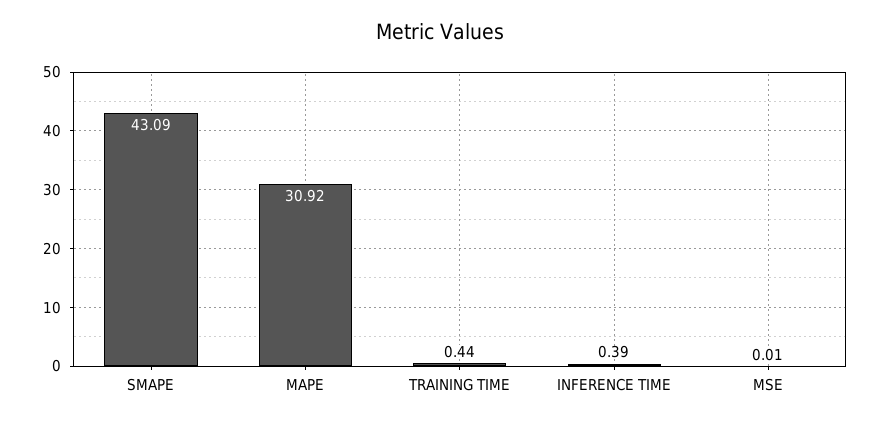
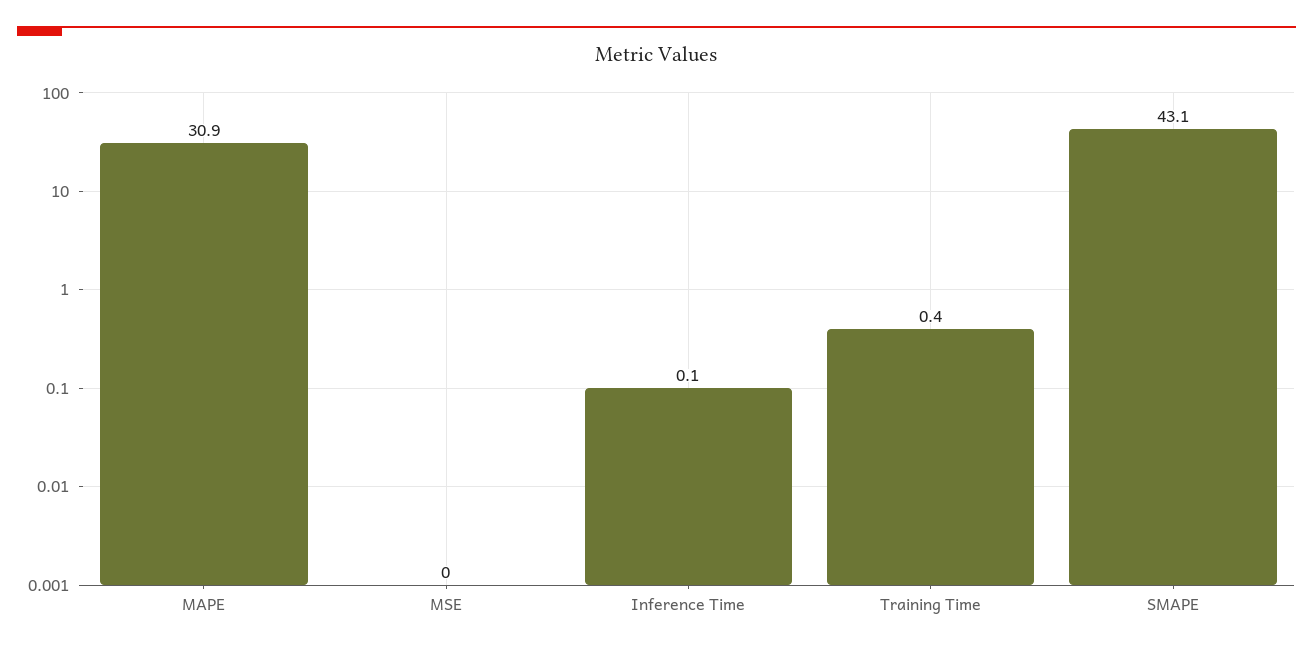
  {
    "SMAPE": 43.09,
    "MAPE": 30.92,
    "TRAINING TIME": 0.44,
-   "INFERENCE TIME": 0.39,
+   "INFERENCE TIME": 0.1,
    "MSE": 0.01
  }

